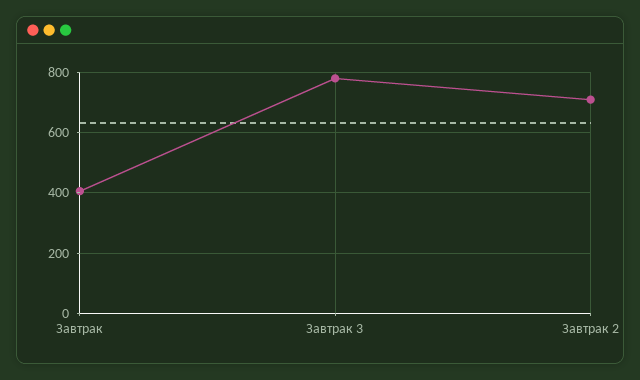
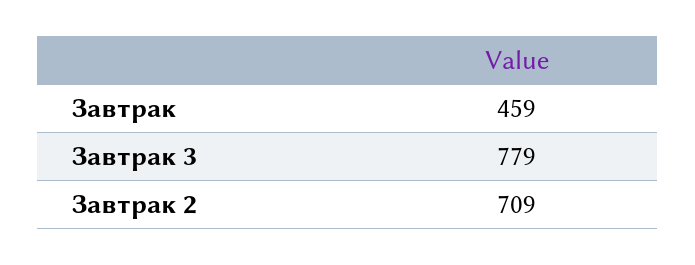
  {
-   "Завтрак": 400,
+   "Завтрак": 459,
    "Завтрак 3": 779,
    "Завтрак 2": 709
  }

